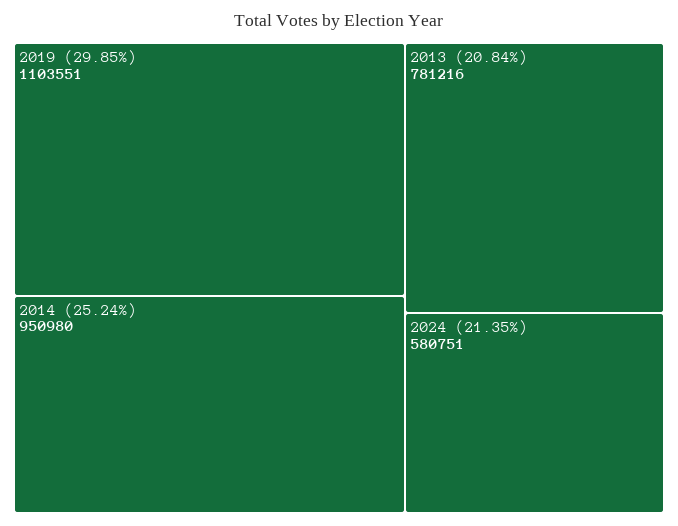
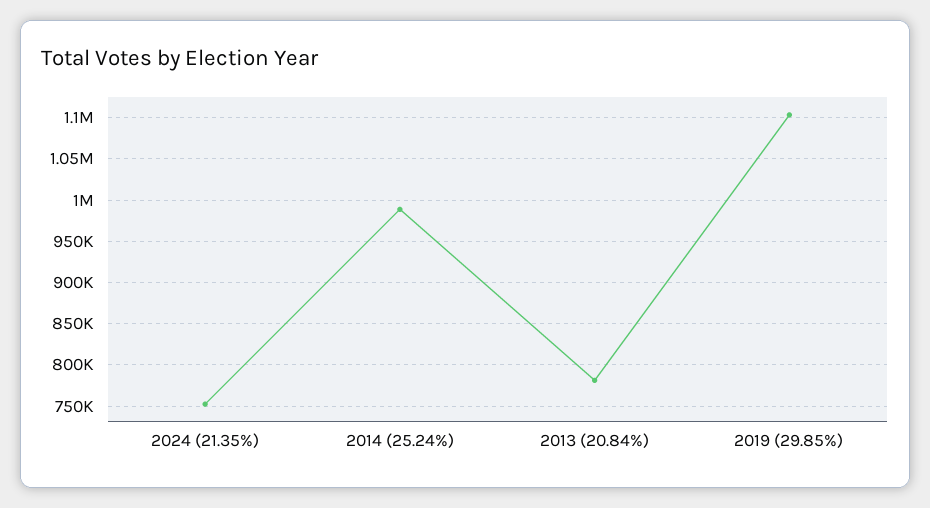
  {
    "2019 (29.85%)": 1103551,
-   "2014 (25.24%)": 950980,
+   "2014 (25.24%)": 990000,
    "2013 (20.84%)": 781216,
-   "2024 (21.35%)": 580751
+   "2024 (21.35%)": 750000
  }

